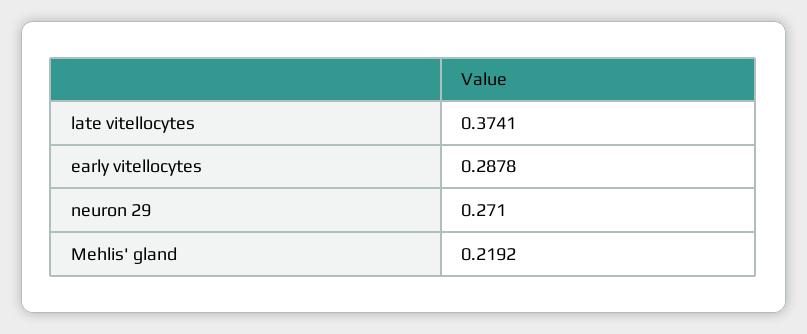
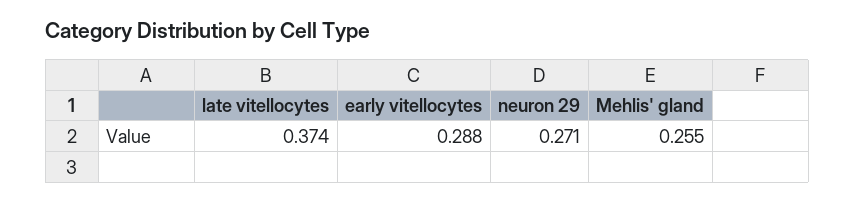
  {
    "late vitellocytes": 0.3741,
    "early vitellocytes": 0.2878,
    "neuron 29": 0.271,
-   "Mehlis' gland": 0.2192
+   "Mehlis' gland": 0.255
  }

